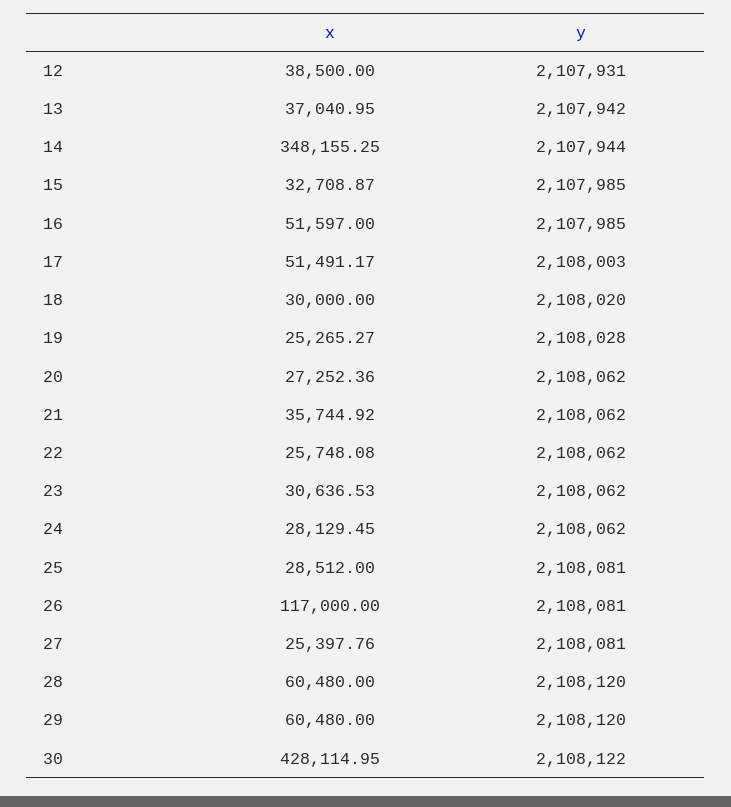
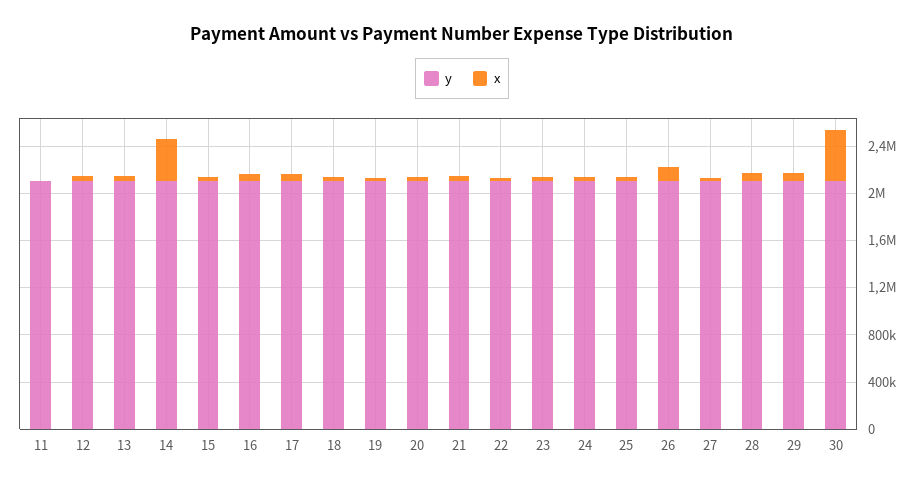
  {
    "x": {
      "12": 38500,
      "13": 37040.95,
      "14": 348155.25,
      "15": 32708.87,
      "16": 51597,
      "17": 51491.17,
      "18": 30000,
      "19": 25265.27,
      "20": 27252.36,
      "21": 35744.92,
      "22": 25748.08,
      "23": 30636.53,
      "24": 28129.45,
      "25": 28512,
      "26": 117000,
      "27": 25397.76,
      "28": 60480,
      "29": 60480,
-     "30": 428114.95
+     "30": 428114.95,
+     "11": 0
    },
    "y": {
      "12": 2107931,
      "13": 2107942,
      "14": 2107944,
      "15": 2107985,
      "16": 2107985,
      "17": 2108003,
      "18": 2108020,
      "19": 2108028,
      "20": 2108062,
      "21": 2108062,
      "22": 2108062,
      "23": 2108062,
      "24": 2108062,
      "25": 2108081,
      "26": 2108081,
      "27": 2108081,
      "28": 2108120,
      "29": 2108120,
-     "30": 2108122
+     "30": 2108122,
+     "11": 2100000
    }
  }

